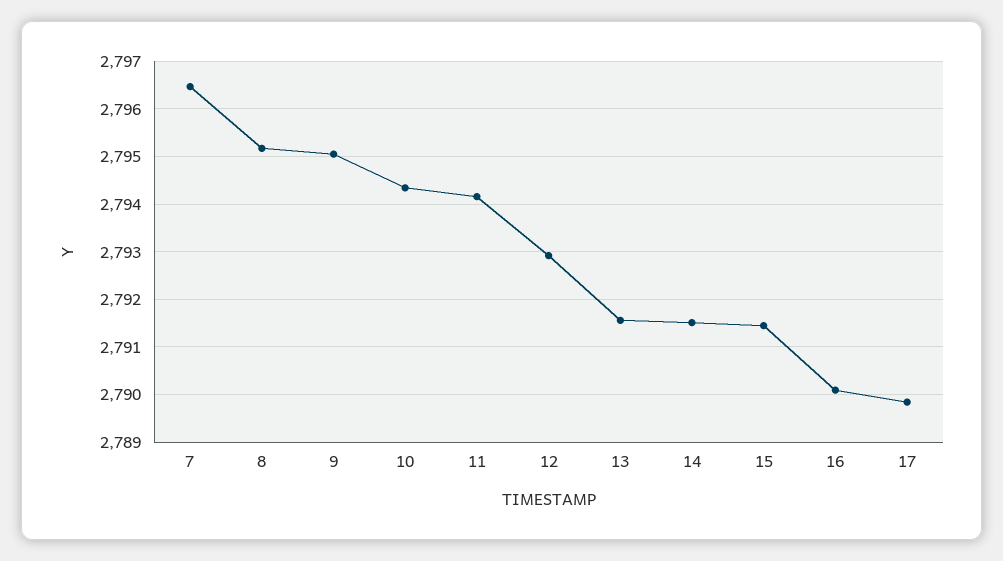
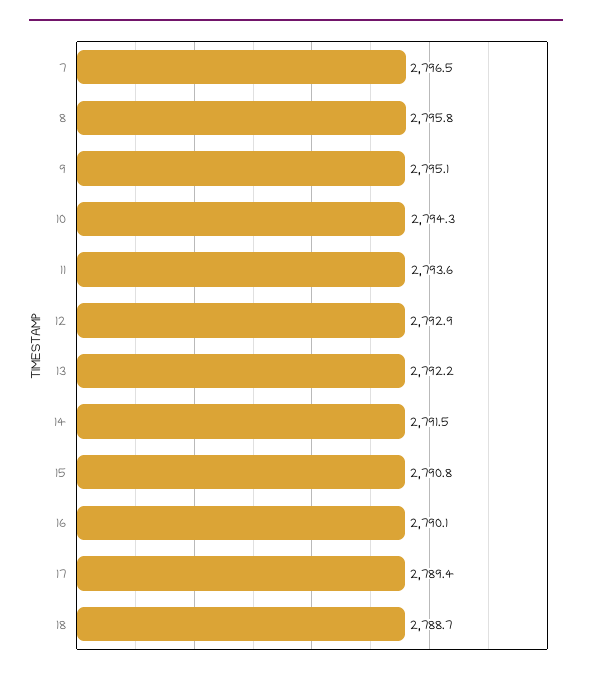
  {
    "7": 2796.5,
-   "8": 2795.2,
+   "8": 2795.8,
    "9": 2795.1,
    "10": 2794.3,
-   "11": 2794.2,
+   "11": 2793.6,
    "12": 2792.9,
-   "13": 2791.6,
+   "13": 2792.2,
    "14": 2791.5,
-   "15": 2791.4,
+   "15": 2790.8,
    "16": 2790.1,
-   "17": 2789.8
+   "17": 2789.4,
+   "18": 2788.7
  }

